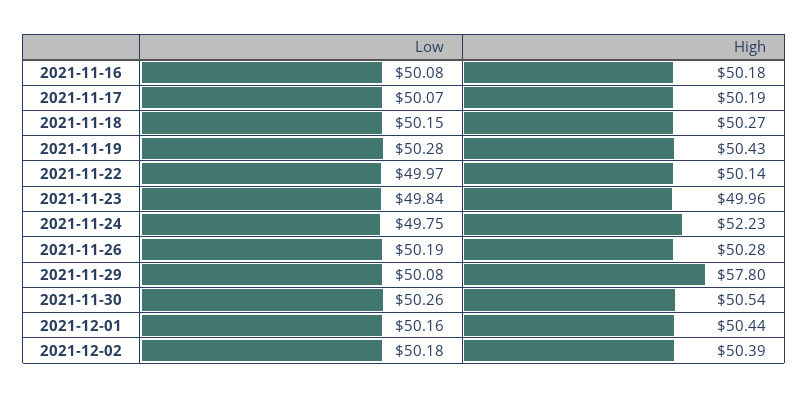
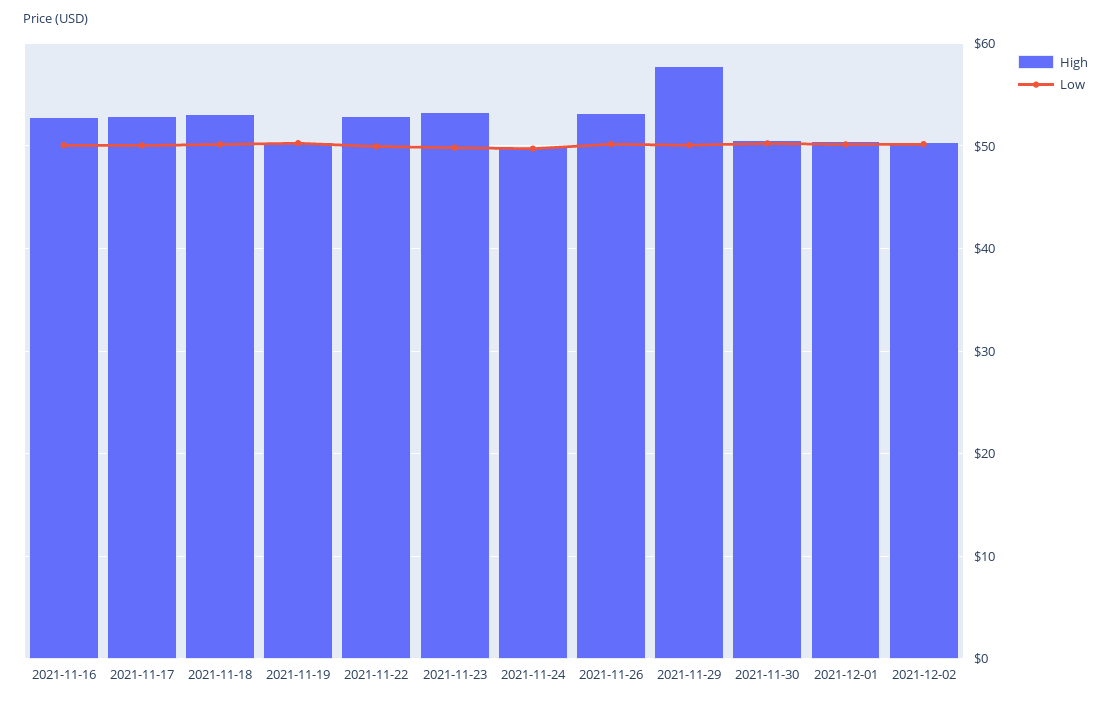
  {
    "Low": {
      "2021-11-16": 50.08,
      "2021-11-17": 50.07,
      "2021-11-18": 50.15,
      "2021-11-19": 50.28,
      "2021-11-22": 49.97,
      "2021-11-23": 49.84,
      "2021-11-24": 49.75,
      "2021-11-26": 50.19,
      "2021-11-29": 50.08,
      "2021-11-30": 50.26,
      "2021-12-01": 50.16,
      "2021-12-02": 50.18
    },
    "High": {
-     "2021-11-16": 50.18,
+     "2021-11-16": 53,
-     "2021-11-17": 50.19,
+     "2021-11-17": 53,
-     "2021-11-18": 50.27,
+     "2021-11-18": 53,
      "2021-11-19": 50.43,
-     "2021-11-22": 50.14,
+     "2021-11-22": 53,
-     "2021-11-23": 49.96,
+     "2021-11-23": 53,
-     "2021-11-24": 52.23,
+     "2021-11-24": 50,
-     "2021-11-26": 50.28,
+     "2021-11-26": 53,
      "2021-11-29": 57.8,
      "2021-11-30": 50.54,
      "2021-12-01": 50.44,
      "2021-12-02": 50.39
    }
  }

